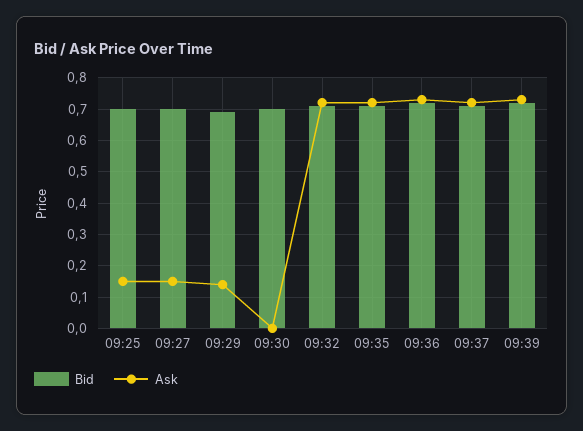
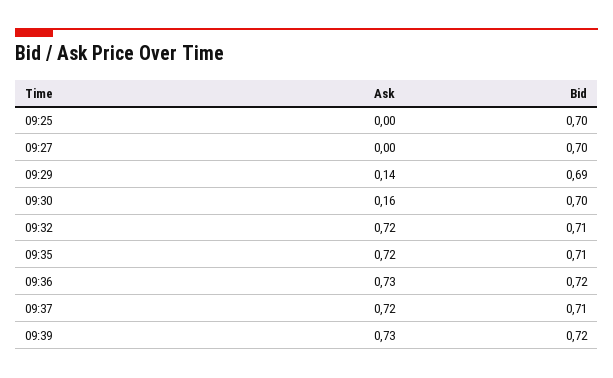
  {
    "Bid": {
      "09:25": 0.7,
      "09:27": 0.7,
      "09:29": 0.69,
      "09:30": 0.7,
      "09:32": 0.71,
      "09:35": 0.71,
      "09:36": 0.72,
      "09:37": 0.71,
      "09:39": 0.72
    },
    "Ask": {
-     "09:25": 0.15,
+     "09:25": 0,
-     "09:27": 0.15,
+     "09:27": 0,
      "09:29": 0.14,
-     "09:30": 0,
+     "09:30": 0.16,
      "09:32": 0.72,
      "09:35": 0.72,
      "09:36": 0.73,
      "09:37": 0.72,
      "09:39": 0.73
    }
  }

